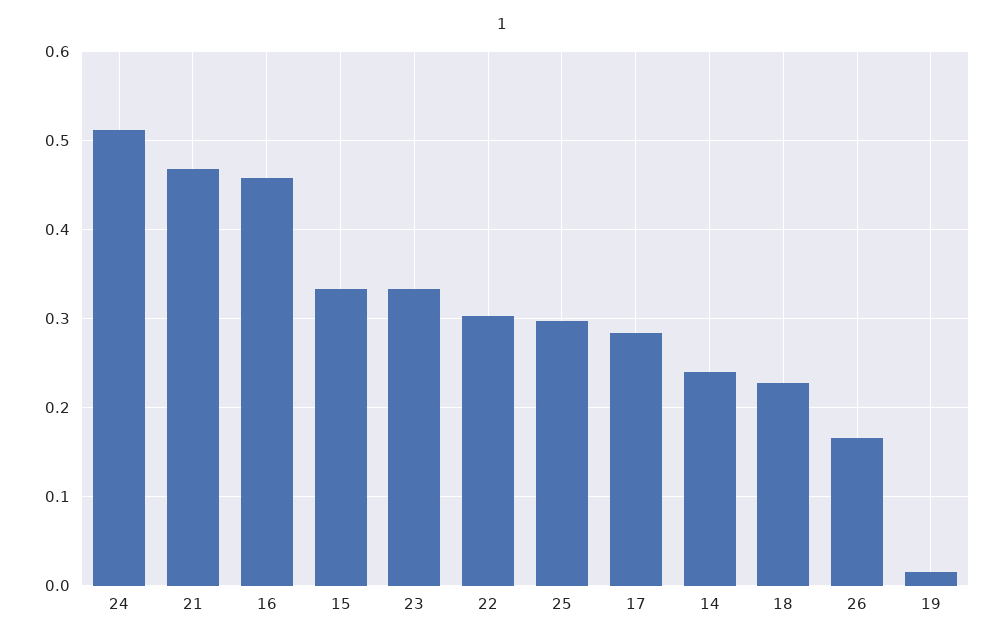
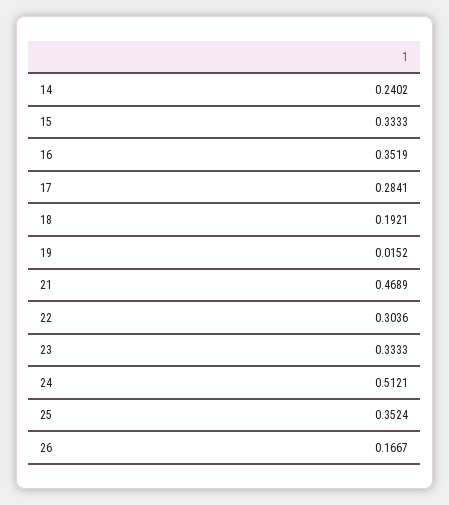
  {
    "24": 0.5121,
    "21": 0.4689,
-   "16": 0.46,
+   "16": 0.3519,
    "15": 0.3333,
    "23": 0.3333,
    "22": 0.3036,
-   "25": 0.3,
+   "25": 0.3524,
    "17": 0.2841,
    "14": 0.2402,
-   "18": 0.23,
+   "18": 0.1921,
    "26": 0.1667,
    "19": 0.0152
  }

